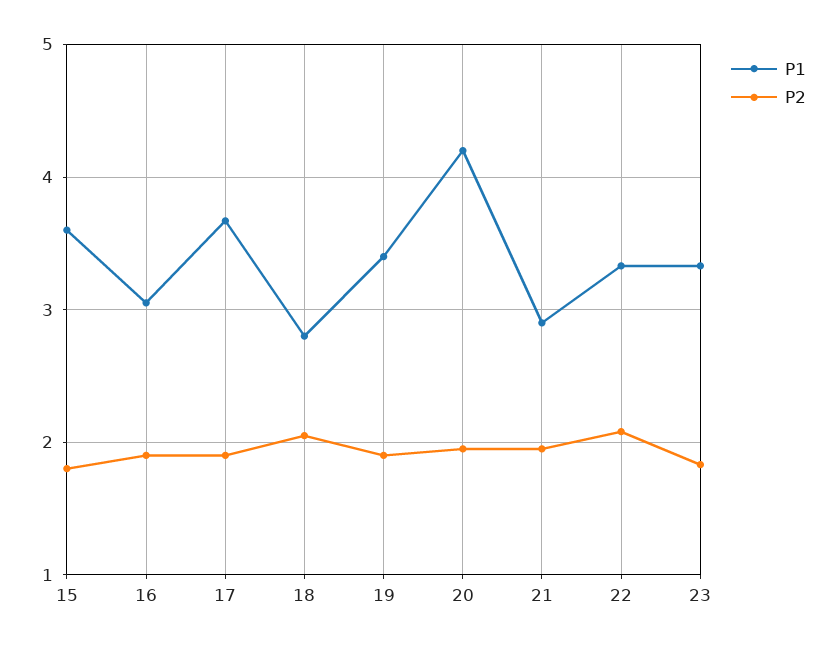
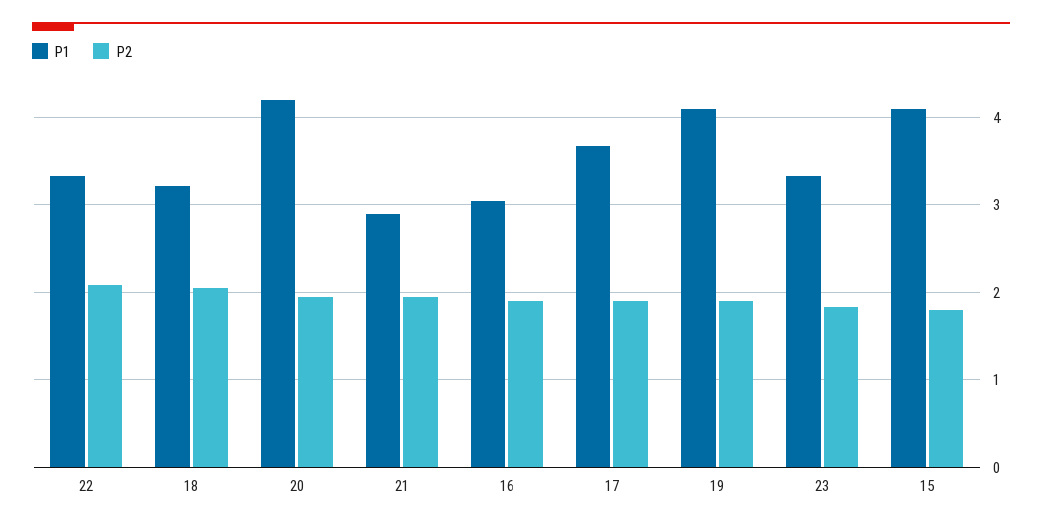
  {
    "P1": {
-     "15": 3.6,
+     "15": 4.1,
      "16": 3.1,
      "17": 3.7,
-     "18": 2.8,
+     "18": 3.2,
-     "19": 3.4,
+     "19": 4.1,
      "20": 4.2,
      "21": 2.9,
      "22": 3.3,
      "23": 3.3
    },
    "P2": {
      "15": 1.8,
      "16": 1.9,
      "17": 1.9,
      "18": 2.1,
      "19": 1.9,
      "20": 2,
      "21": 2,
      "22": 2.1,
      "23": 1.8
    }
  }

